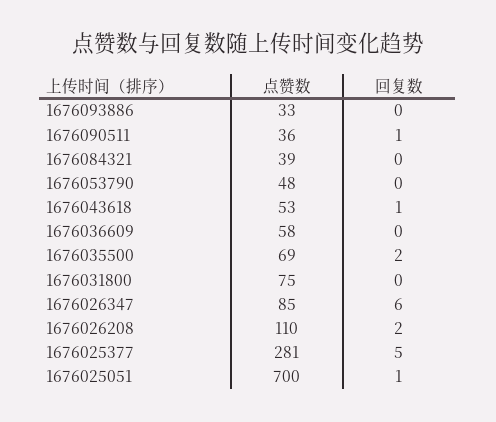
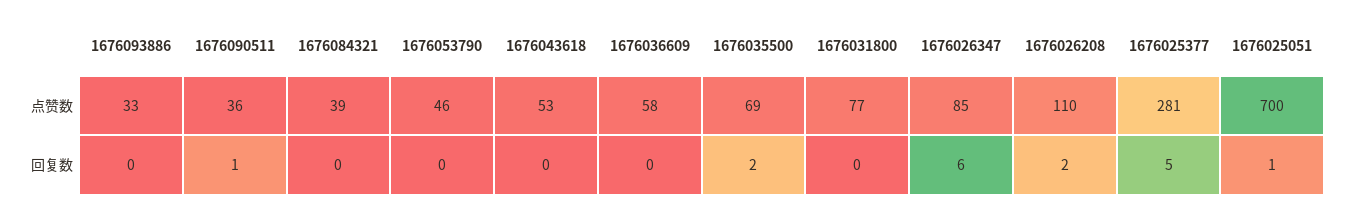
  {
    "点赞数": {
      "1676093886": 33,
      "1676090511": 36,
      "1676084321": 39,
-     "1676053790": 48,
+     "1676053790": 46,
      "1676043618": 53,
      "1676036609": 58,
      "1676035500": 69,
-     "1676031800": 75,
+     "1676031800": 77,
      "1676026347": 85,
      "1676026208": 110,
      "1676025377": 281,
      "1676025051": 700
    },
    "回复数": {
      "1676093886": 0,
      "1676090511": 1,
      "1676084321": 0,
      "1676053790": 0,
-     "1676043618": 1,
+     "1676043618": 0,
      "1676036609": 0,
      "1676035500": 2,
      "1676031800": 0,
      "1676026347": 6,
      "1676026208": 2,
      "1676025377": 5,
      "1676025051": 1
    }
  }

